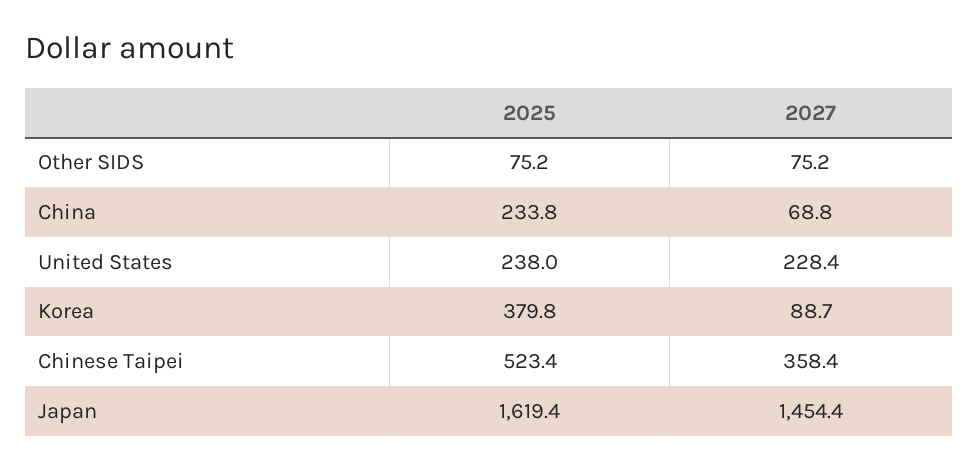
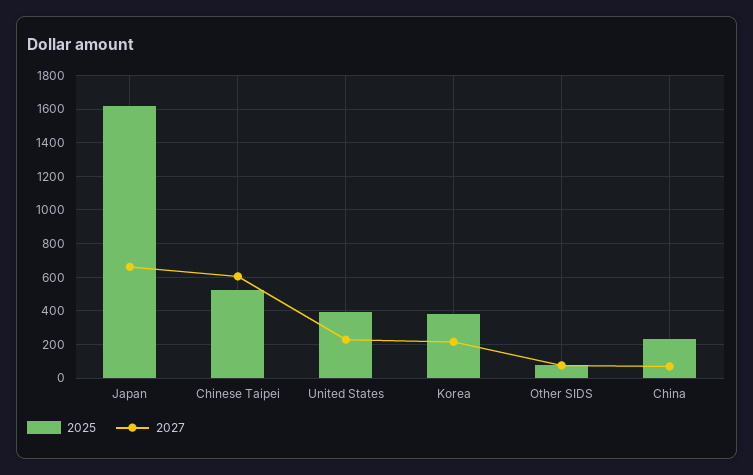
  {
    "2025": {
      "Other SIDS": 75.2,
      "China": 233.8,
-     "United States": 238,
+     "United States": 400,
      "Korea": 379.8,
      "Chinese Taipei": 523.4,
      "Japan": 1619.4
    },
    "2027": {
      "Other SIDS": 75.2,
      "China": 68.8,
      "United States": 228.4,
-     "Korea": 88.7,
+     "Korea": 200,
-     "Chinese Taipei": 358.4,
+     "Chinese Taipei": 600,
-     "Japan": 1454.4
+     "Japan": 650
    }
  }

